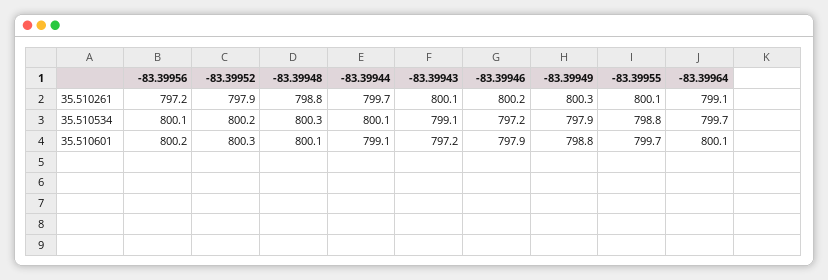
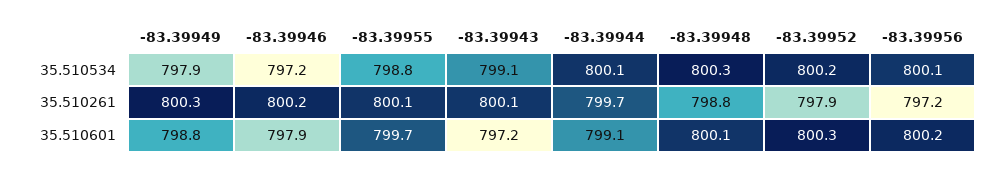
  {
    "-83.39956": {
      "35.510261": 797.2,
      "35.510534": 800.1,
      "35.510601": 800.2
    },
    "-83.39952": {
      "35.510261": 797.9,
      "35.510534": 800.2,
      "35.510601": 800.3
    },
    "-83.39948": {
      "35.510261": 798.8,
      "35.510534": 800.3,
      "35.510601": 800.1
    },
    "-83.39944": {
      "35.510261": 799.7,
      "35.510534": 800.1,
      "35.510601": 799.1
    },
    "-83.39943": {
      "35.510261": 800.1,
      "35.510534": 799.1,
      "35.510601": 797.2
    },
    "-83.39946": {
      "35.510261": 800.2,
      "35.510534": 797.2,
      "35.510601": 797.9
    },
    "-83.39949": {
      "35.510261": 800.3,
      "35.510534": 797.9,
      "35.510601": 798.8
    },
    "-83.39955": {
      "35.510261": 800.1,
      "35.510534": 798.8,
      "35.510601": 799.7
-   },
+   }
-   "-83.39964": {
-     "35.510261": 799.1,
-     "35.510534": 799.7,
-     "35.510601": 800.1
-   }
  }

